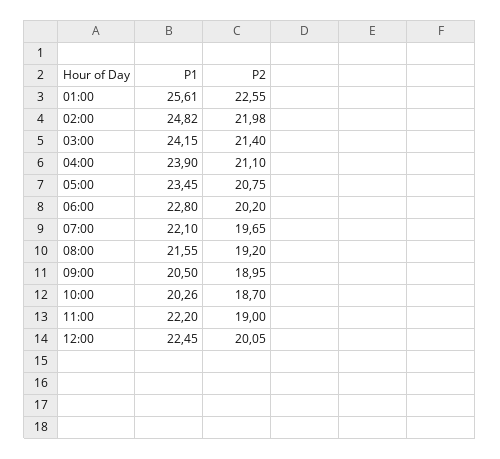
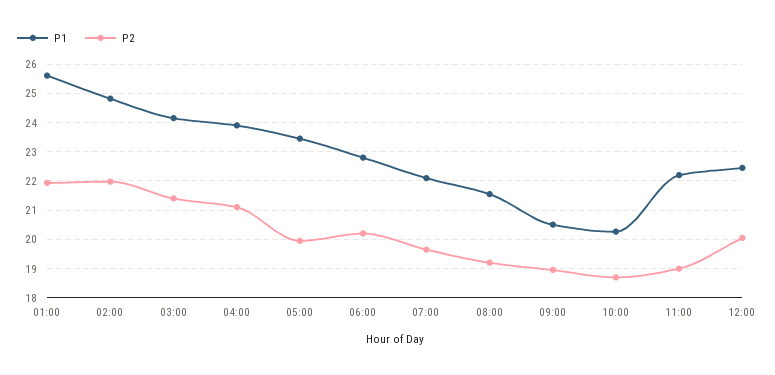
  {
    "P1": {
      "01:00": 25.61,
      "02:00": 24.82,
      "03:00": 24.15,
      "04:00": 23.9,
      "05:00": 23.45,
      "06:00": 22.8,
      "07:00": 22.1,
      "08:00": 21.55,
      "09:00": 20.5,
      "10:00": 20.26,
      "11:00": 22.2,
      "12:00": 22.45
    },
    "P2": {
-     "01:00": 22.55,
+     "01:00": 22,
      "02:00": 21.98,
      "03:00": 21.4,
      "04:00": 21.1,
-     "05:00": 20.75,
+     "05:00": 20,
      "06:00": 20.2,
      "07:00": 19.65,
      "08:00": 19.2,
      "09:00": 18.95,
      "10:00": 18.7,
      "11:00": 19,
      "12:00": 20.05
    }
  }

